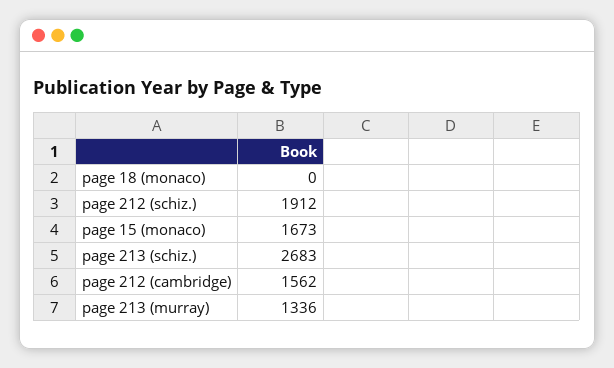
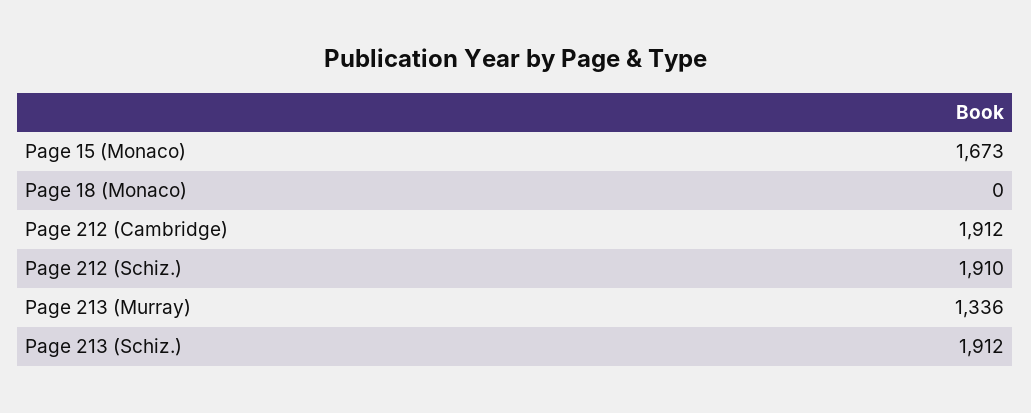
  {
    "page 18 (monaco)": 0,
-   "page 212 (schiz.)": 1912,
+   "page 212 (schiz.)": 1910,
    "page 15 (monaco)": 1673,
-   "page 213 (schiz.)": 2683,
+   "page 213 (schiz.)": 1912,
-   "page 212 (cambridge)": 1562,
+   "page 212 (cambridge)": 1912,
    "page 213 (murray)": 1336
  }

